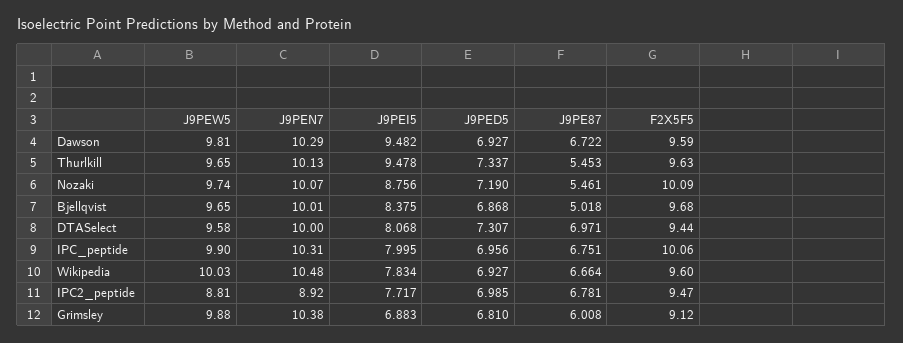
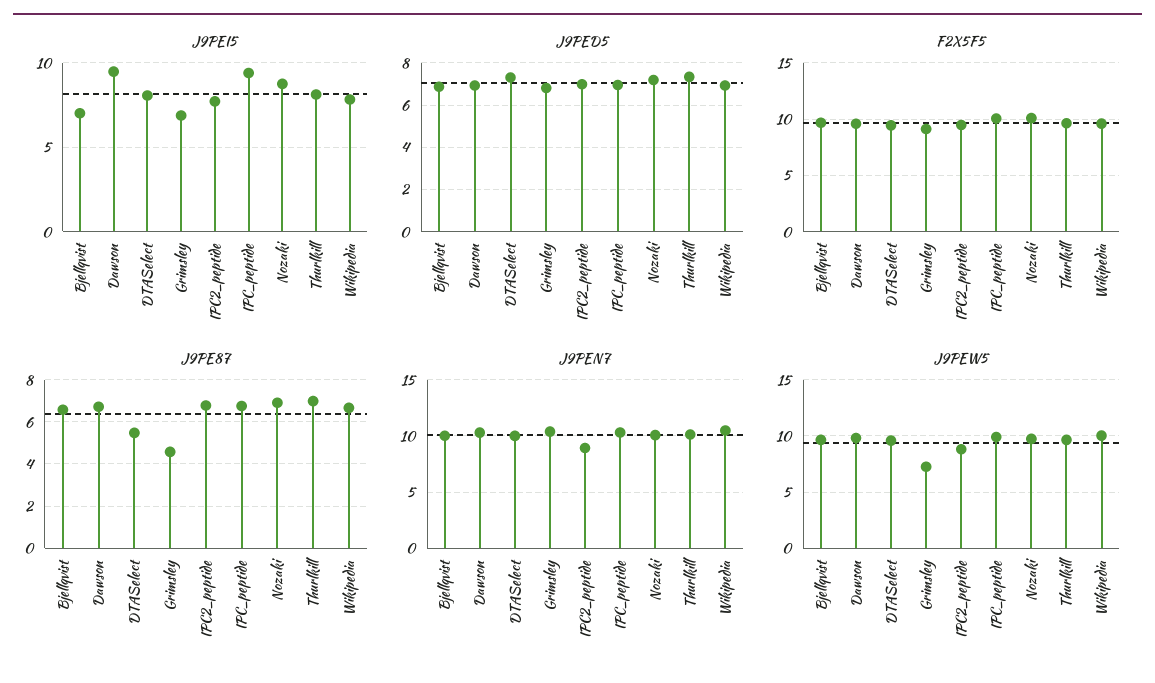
  {
    "J9PEW5": {
      "Dawson": 9.81,
      "Thurlkill": 9.65,
      "Nozaki": 9.74,
      "Bjellqvist": 9.65,
      "DTASelect": 9.58,
      "IPC_peptide": 9.9,
      "Wikipedia": 10.03,
      "IPC2_peptide": 8.81,
-     "Grimsley": 9.88
+     "Grimsley": 7
    },
    "J9PEN7": {
      "Dawson": 10.29,
      "Thurlkill": 10.13,
      "Nozaki": 10.07,
      "Bjellqvist": 10.01,
      "DTASelect": 10,
      "IPC_peptide": 10.31,
      "Wikipedia": 10.48,
      "IPC2_peptide": 8.92,
      "Grimsley": 10.38
    },
    "J9PEI5": {
      "Dawson": 9.482,
-     "Thurlkill": 9.478,
+     "Thurlkill": 8,
      "Nozaki": 8.756,
-     "Bjellqvist": 8.375,
+     "Bjellqvist": 7,
      "DTASelect": 8.068,
-     "IPC_peptide": 7.995,
+     "IPC_peptide": 9.5,
      "Wikipedia": 7.834,
      "IPC2_peptide": 7.717,
      "Grimsley": 6.883
    },
    "J9PED5": {
      "Dawson": 6.927,
      "Thurlkill": 7.337,
      "Nozaki": 7.19,
      "Bjellqvist": 6.868,
      "DTASelect": 7.307,
      "IPC_peptide": 6.956,
      "Wikipedia": 6.927,
      "IPC2_peptide": 6.985,
      "Grimsley": 6.81
    },
    "J9PE87": {
      "Dawson": 6.722,
-     "Thurlkill": 5.453,
+     "Thurlkill": 7,
-     "Nozaki": 5.461,
+     "Nozaki": 7,
-     "Bjellqvist": 5.018,
+     "Bjellqvist": 6.5,
-     "DTASelect": 6.971,
+     "DTASelect": 5.5,
      "IPC_peptide": 6.751,
      "Wikipedia": 6.664,
      "IPC2_peptide": 6.781,
-     "Grimsley": 6.008
+     "Grimsley": 4.5
    },
    "F2X5F5": {
      "Dawson": 9.59,
      "Thurlkill": 9.63,
      "Nozaki": 10.09,
      "Bjellqvist": 9.68,
      "DTASelect": 9.44,
      "IPC_peptide": 10.06,
      "Wikipedia": 9.6,
      "IPC2_peptide": 9.47,
      "Grimsley": 9.12
    }
  }

